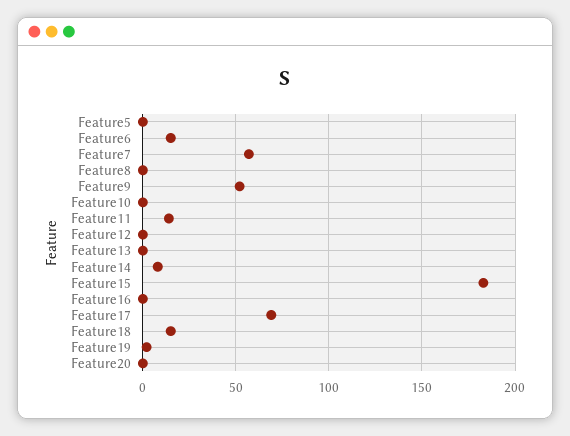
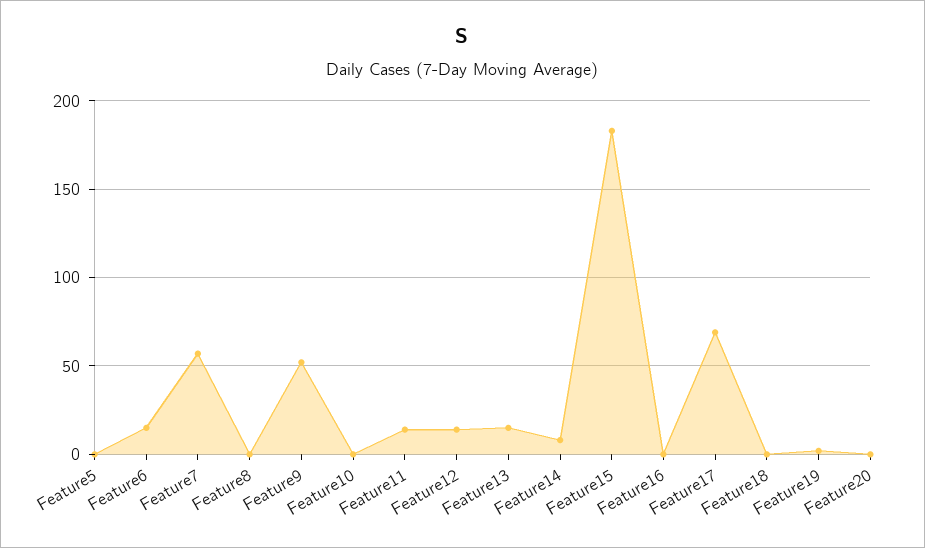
  {
    "Feature5": 0,
    "Feature6": 15,
    "Feature7": 55,
    "Feature8": 0,
    "Feature9": 50,
    "Feature10": 0,
    "Feature11": 15,
-   "Feature12": 0,
+   "Feature12": 15,
-   "Feature13": 0,
+   "Feature13": 15,
    "Feature14": 10,
    "Feature15": 185,
    "Feature16": 0,
    "Feature17": 70,
-   "Feature18": 15,
+   "Feature18": 0,
    "Feature19": 0,
    "Feature20": 0
  }

